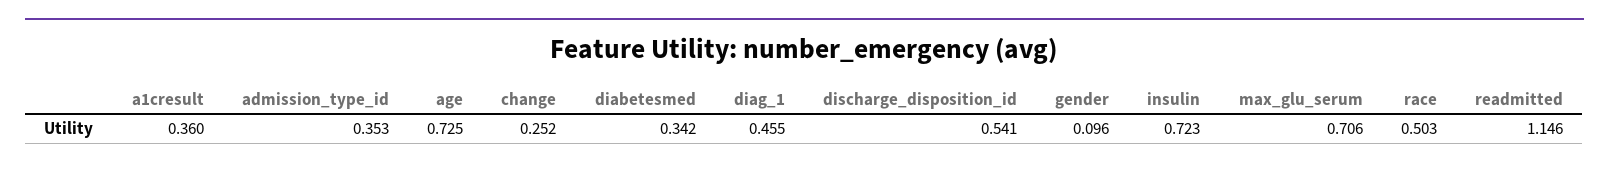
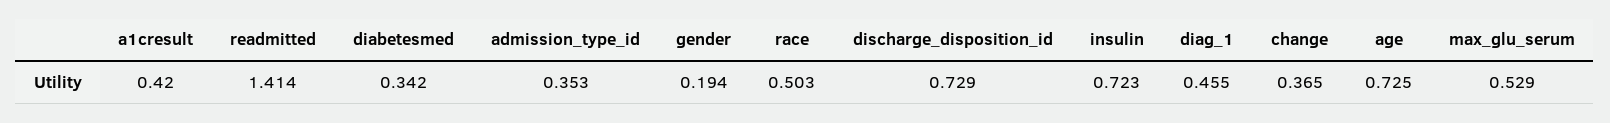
  {
-   "a1cresult": 0.36,
+   "a1cresult": 0.42,
    "admission_type_id": 0.353,
    "age": 0.725,
-   "change": 0.252,
+   "change": 0.365,
    "diabetesmed": 0.342,
    "diag_1": 0.455,
-   "discharge_disposition_id": 0.541,
+   "discharge_disposition_id": 0.729,
-   "gender": 0.096,
+   "gender": 0.194,
    "insulin": 0.723,
-   "max_glu_serum": 0.706,
+   "max_glu_serum": 0.529,
    "race": 0.503,
-   "readmitted": 1.146
+   "readmitted": 1.414
  }

